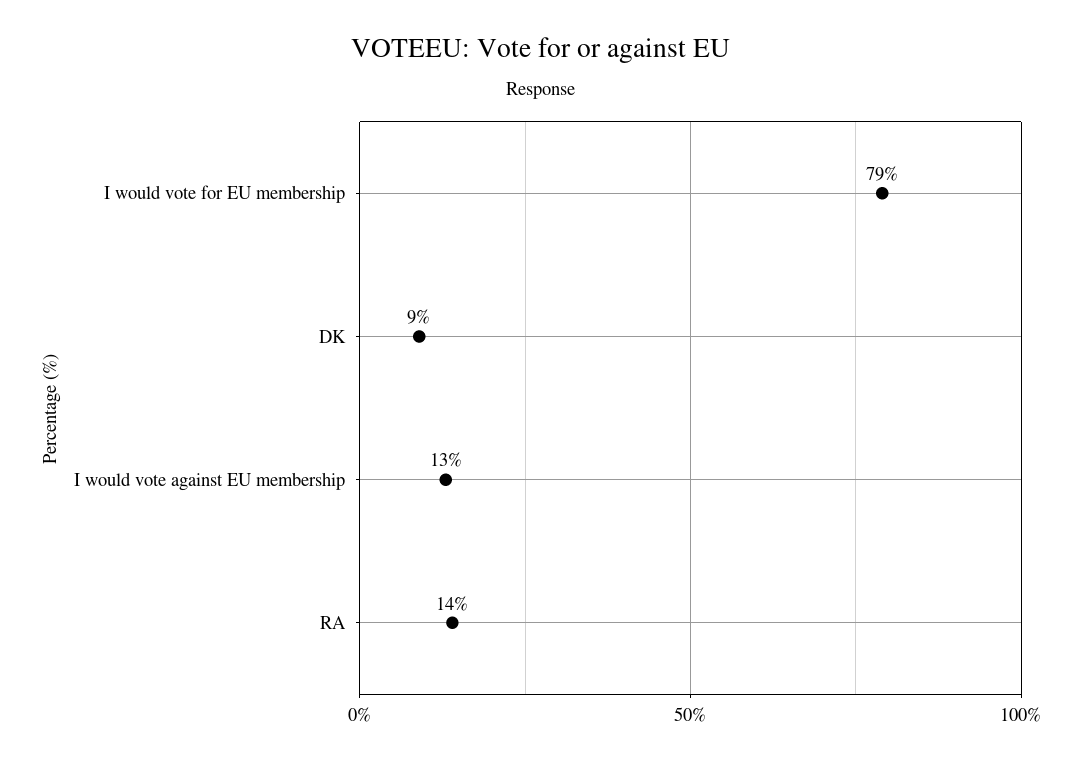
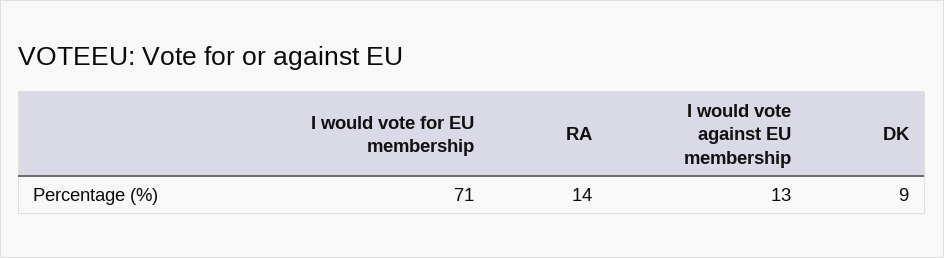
  {
-   "I would vote for EU membership": 79,
+   "I would vote for EU membership": 71,
    "DK": 9,
    "I would vote against EU membership": 13,
    "RA": 14
  }

